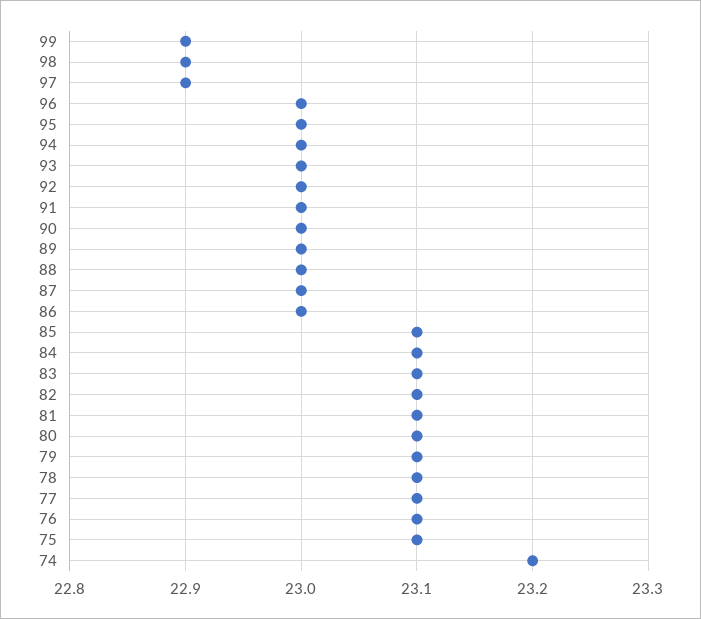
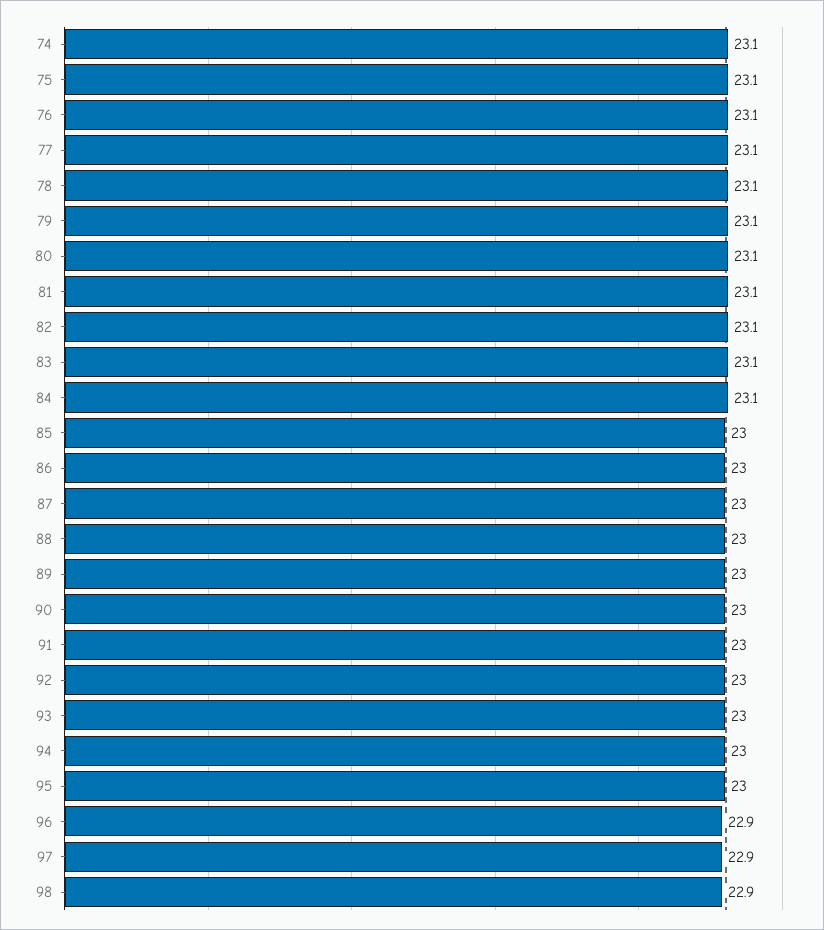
  {
-   "99": 22.9,
    "98": 22.9,
    "97": 22.9,
-   "96": 23,
+   "96": 22.9,
    "95": 23,
    "94": 23,
    "93": 23,
    "92": 23,
    "91": 23,
    "90": 23,
    "89": 23,
    "88": 23,
    "87": 23,
    "86": 23,
-   "85": 23.1,
+   "85": 23,
    "84": 23.1,
    "83": 23.1,
    "82": 23.1,
    "81": 23.1,
    "80": 23.1,
    "79": 23.1,
    "78": 23.1,
    "77": 23.1,
    "76": 23.1,
    "75": 23.1,
-   "74": 23.2
+   "74": 23.1
  }

